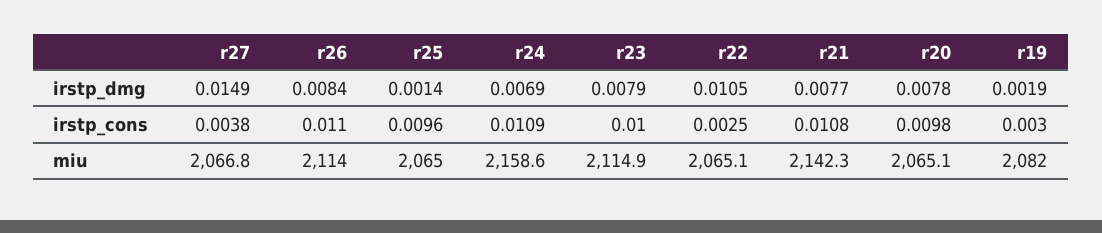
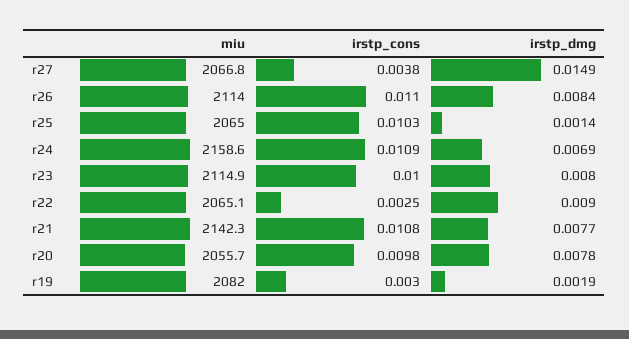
  {
    "r27": {
      "irstp_dmg": 0.0149,
      "irstp_cons": 0.0038,
      "miu": 2066.8
    },
    "r26": {
      "irstp_dmg": 0.0084,
      "irstp_cons": 0.011,
      "miu": 2114
    },
    "r25": {
      "irstp_dmg": 0.0014,
-     "irstp_cons": 0.0096,
+     "irstp_cons": 0.0103,
      "miu": 2065
    },
    "r24": {
      "irstp_dmg": 0.0069,
      "irstp_cons": 0.0109,
      "miu": 2158.6
    },
    "r23": {
-     "irstp_dmg": 0.0079,
+     "irstp_dmg": 0.008,
      "irstp_cons": 0.01,
      "miu": 2114.9
    },
    "r22": {
-     "irstp_dmg": 0.0105,
+     "irstp_dmg": 0.009,
      "irstp_cons": 0.0025,
      "miu": 2065.1
    },
    "r21": {
      "irstp_dmg": 0.0077,
      "irstp_cons": 0.0108,
      "miu": 2142.3
    },
    "r20": {
      "irstp_dmg": 0.0078,
      "irstp_cons": 0.0098,
-     "miu": 2065.1
+     "miu": 2055.7
    },
    "r19": {
      "irstp_dmg": 0.0019,
      "irstp_cons": 0.003,
      "miu": 2082
    }
  }

